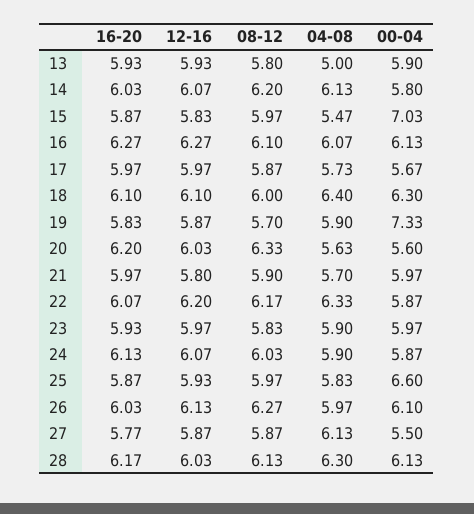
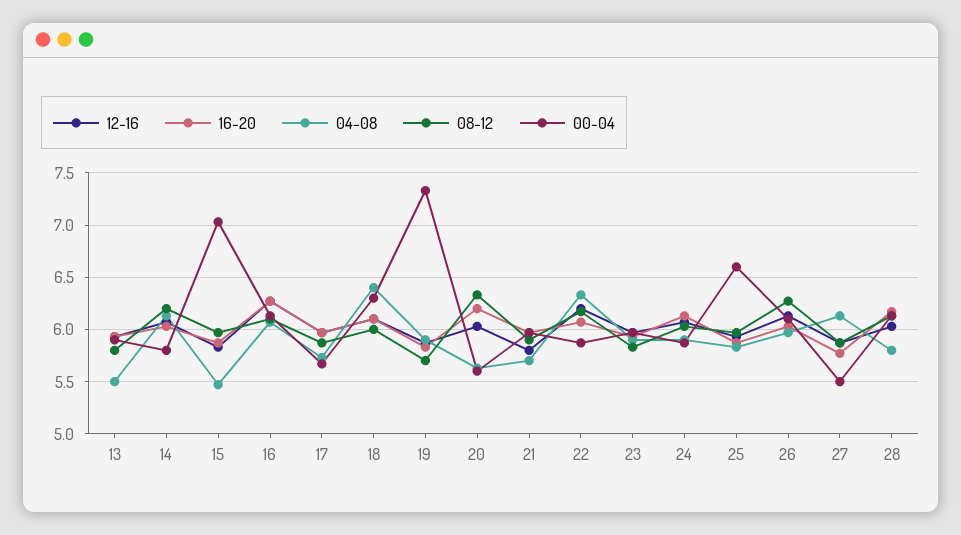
  {
    "16-20": {
      "13": 5.93,
      "14": 6.03,
      "15": 5.87,
      "16": 6.27,
      "17": 5.97,
      "18": 6.1,
      "19": 5.83,
      "20": 6.2,
      "21": 5.97,
      "22": 6.07,
      "23": 5.93,
      "24": 6.13,
      "25": 5.87,
      "26": 6.03,
      "27": 5.77,
      "28": 6.17
    },
    "12-16": {
      "13": 5.93,
      "14": 6.07,
      "15": 5.83,
      "16": 6.27,
      "17": 5.97,
      "18": 6.1,
      "19": 5.87,
      "20": 6.03,
      "21": 5.8,
      "22": 6.2,
      "23": 5.97,
      "24": 6.07,
      "25": 5.93,
      "26": 6.13,
      "27": 5.87,
      "28": 6.03
    },
    "08-12": {
      "13": 5.8,
      "14": 6.2,
      "15": 5.97,
      "16": 6.1,
      "17": 5.87,
      "18": 6,
      "19": 5.7,
      "20": 6.33,
      "21": 5.9,
      "22": 6.17,
      "23": 5.83,
      "24": 6.03,
      "25": 5.97,
      "26": 6.27,
      "27": 5.87,
      "28": 6.13
    },
    "04-08": {
-     "13": 5,
+     "13": 5.5,
      "14": 6.13,
      "15": 5.47,
      "16": 6.07,
      "17": 5.73,
      "18": 6.4,
      "19": 5.9,
      "20": 5.63,
      "21": 5.7,
      "22": 6.33,
      "23": 5.9,
      "24": 5.9,
      "25": 5.83,
      "26": 5.97,
      "27": 6.13,
-     "28": 6.3
+     "28": 5.8
    },
    "00-04": {
      "13": 5.9,
      "14": 5.8,
      "15": 7.03,
      "16": 6.13,
      "17": 5.67,
      "18": 6.3,
      "19": 7.33,
      "20": 5.6,
      "21": 5.97,
      "22": 5.87,
      "23": 5.97,
      "24": 5.87,
      "25": 6.6,
      "26": 6.1,
      "27": 5.5,
      "28": 6.13
    }
  }

